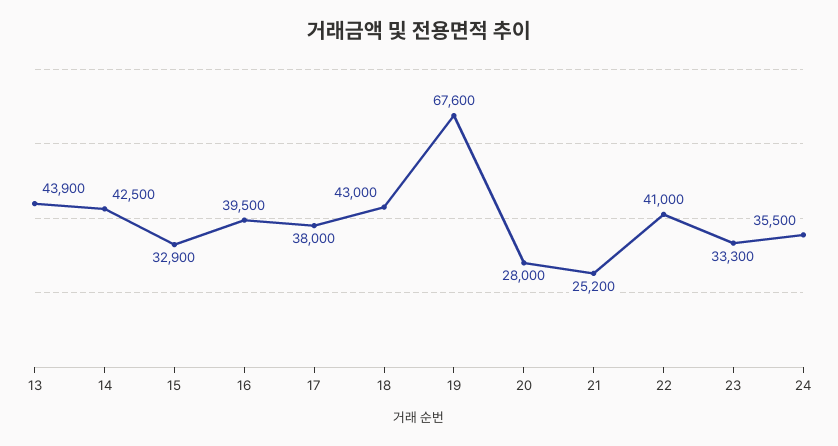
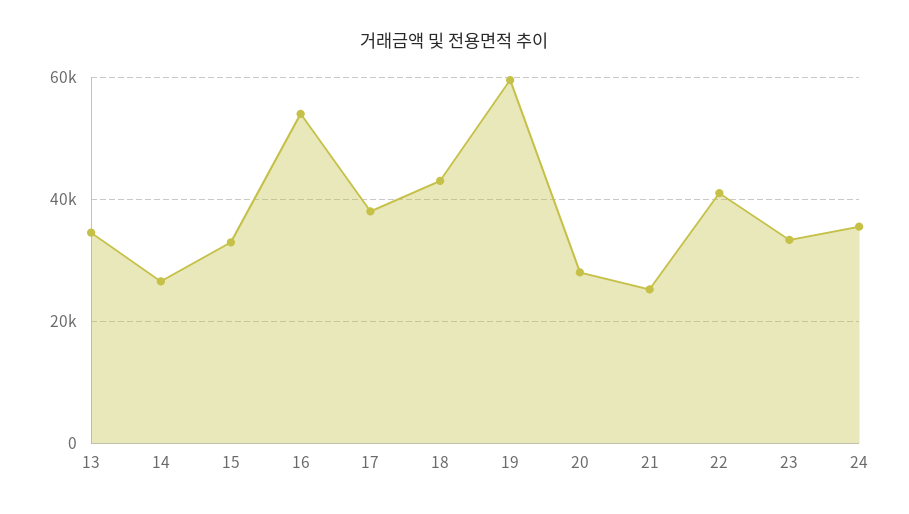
  {
-   "13": 43900,
+   "13": 34000,
-   "14": 42500,
+   "14": 26000,
    "15": 32900,
-   "16": 39500,
+   "16": 54000,
    "17": 38000,
    "18": 43000,
-   "19": 67600,
+   "19": 60000,
    "20": 28000,
    "21": 25200,
    "22": 41000,
    "23": 33300,
    "24": 35500
  }

